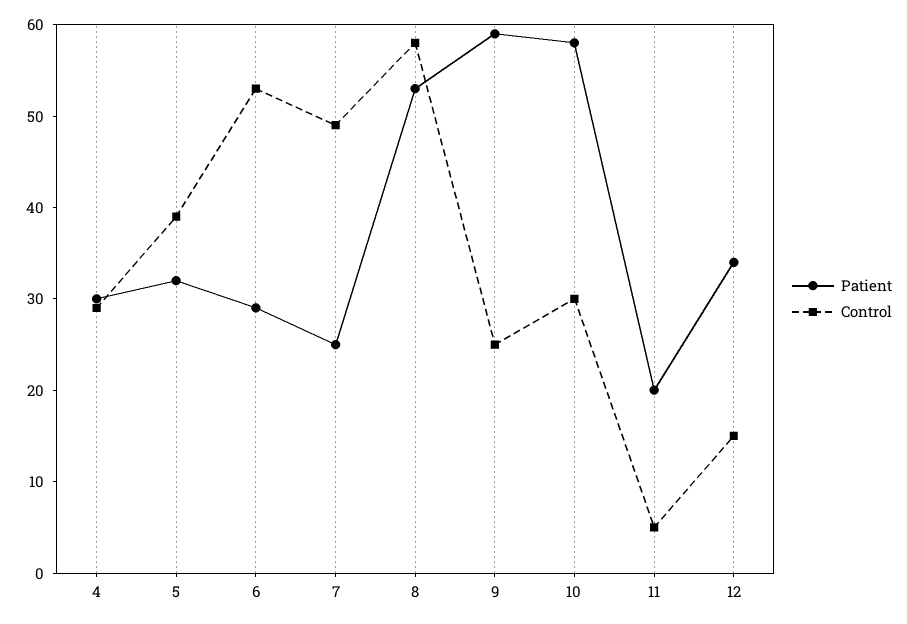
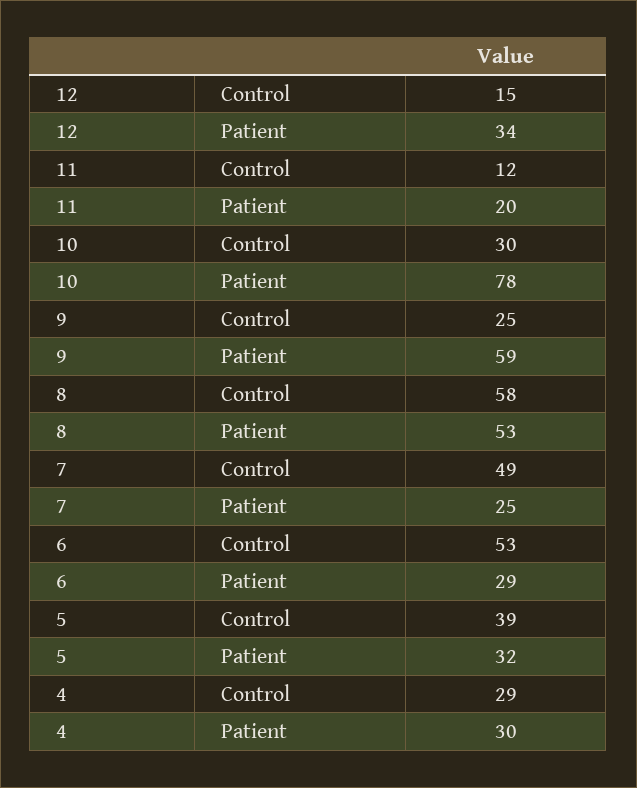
  {
    "Patient": {
      "4": 30,
      "5": 32,
      "6": 29,
      "7": 25,
      "8": 53,
      "9": 59,
-     "10": 58,
+     "10": 78,
      "11": 20,
      "12": 34
    },
    "Control": {
      "4": 29,
      "5": 39,
      "6": 53,
      "7": 49,
      "8": 58,
      "9": 25,
      "10": 30,
-     "11": 5,
+     "11": 12,
      "12": 15
    }
  }

